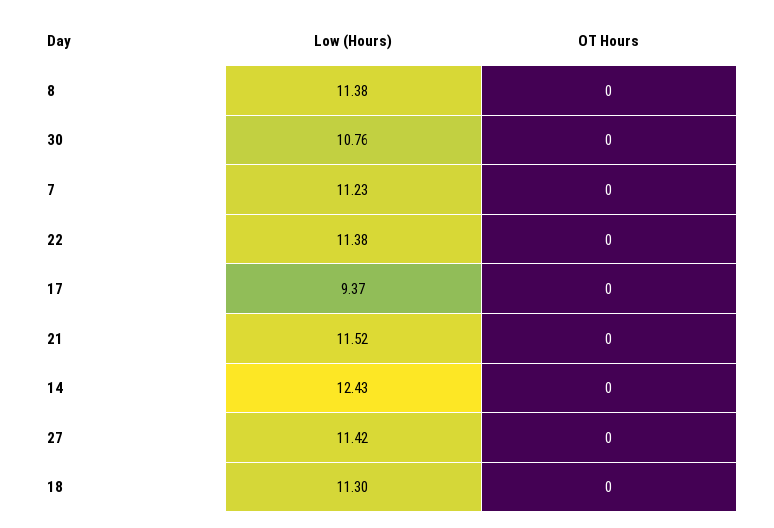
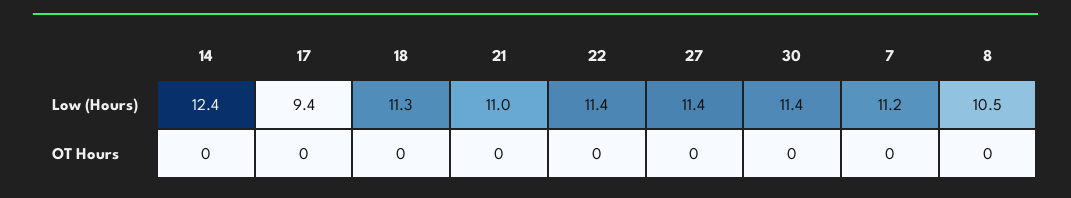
  {
    "Low (Hours)": {
-     "8": 11.38,
+     "8": 10.5,
-     "30": 10.76,
+     "30": 11.4,
      "7": 11.23,
      "22": 11.38,
      "17": 9.37,
-     "21": 11.52,
+     "21": 11,
      "14": 12.43,
      "27": 11.42,
      "18": 11.3
    },
    "OT Hours": {
      "8": 0,
      "30": 0,
      "7": 0,
      "22": 0,
      "17": 0,
      "21": 0,
      "14": 0,
      "27": 0,
      "18": 0
    }
  }

